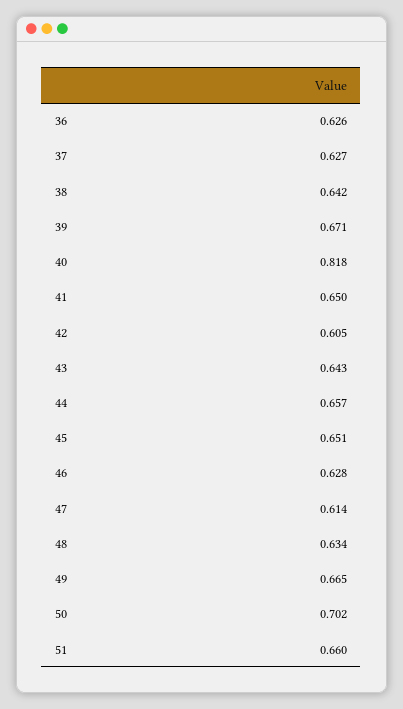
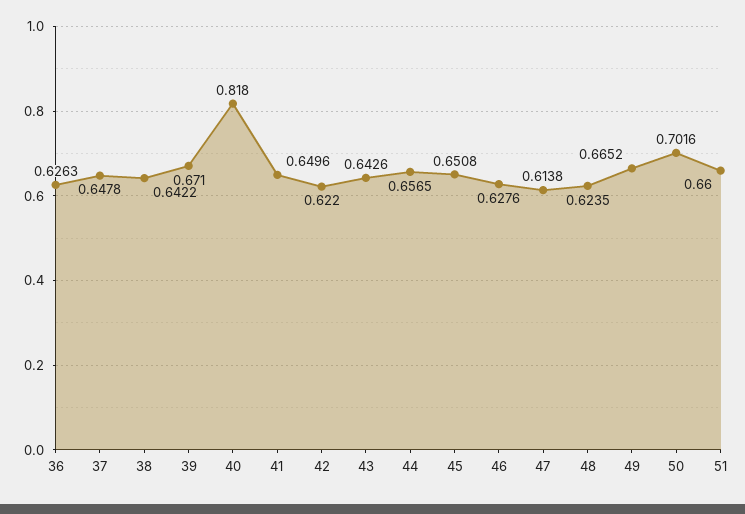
  {
    "36": 0.6263,
-   "37": 0.627,
+   "37": 0.6478,
    "38": 0.6422,
    "39": 0.671,
    "40": 0.818,
    "41": 0.6496,
-   "42": 0.605,
+   "42": 0.622,
    "43": 0.6426,
    "44": 0.6565,
    "45": 0.6508,
    "46": 0.6276,
    "47": 0.6138,
-   "48": 0.634,
+   "48": 0.6235,
    "49": 0.6652,
    "50": 0.7016,
    "51": 0.66
  }

